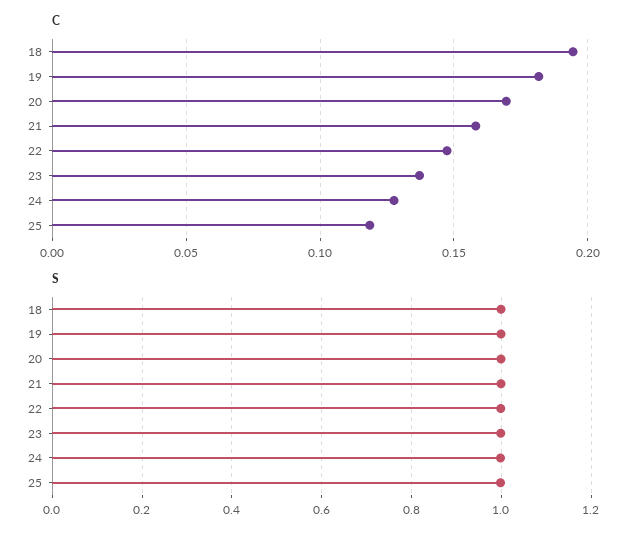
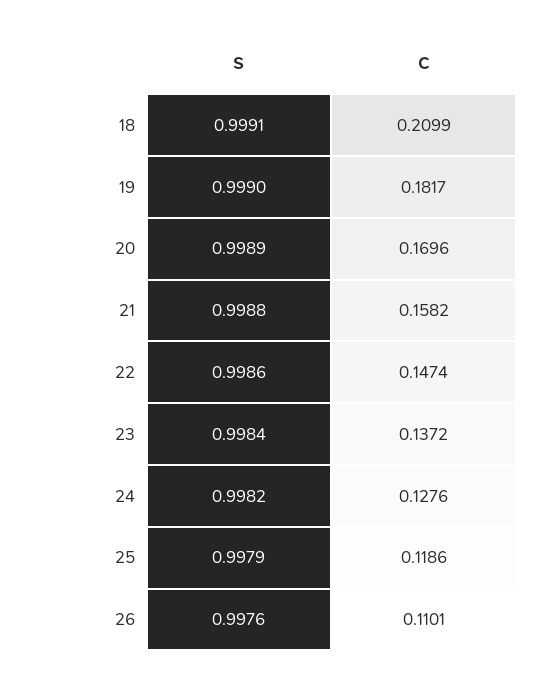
  {
    "C": {
-     "18": 0.195,
+     "18": 0.2099,
      "19": 0.1817,
      "20": 0.1696,
      "21": 0.1582,
      "22": 0.1474,
      "23": 0.1372,
      "24": 0.1276,
-     "25": 0.1186
+     "25": 0.1186,
+     "26": 0.1101
    },
    "S": {
      "18": 0.9991,
      "19": 0.999,
      "20": 0.9989,
      "21": 0.9988,
      "22": 0.9986,
      "23": 0.9984,
      "24": 0.9982,
-     "25": 0.9979
+     "25": 0.9979,
+     "26": 0.9976
    }
  }

